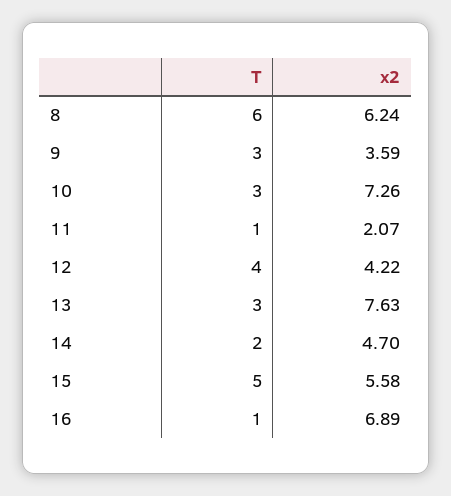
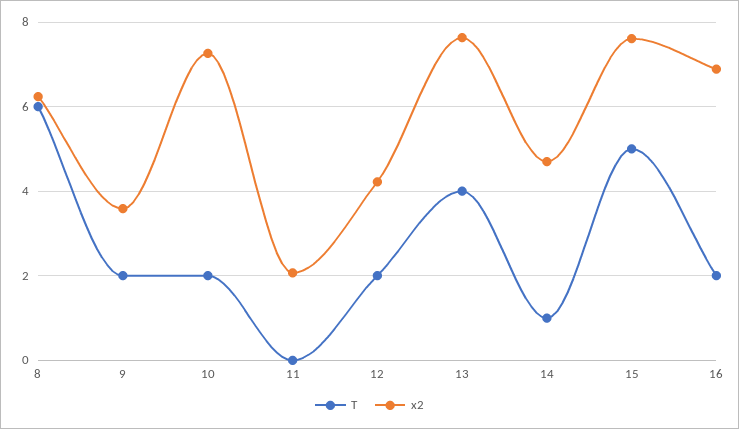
  {
    "T": {
      "8": 6,
-     "9": 3,
+     "9": 2,
-     "10": 3,
+     "10": 2,
-     "11": 1,
+     "11": 0,
-     "12": 4,
+     "12": 2,
-     "13": 3,
+     "13": 4,
-     "14": 2,
+     "14": 1,
      "15": 5,
-     "16": 1
+     "16": 2
    },
    "x2": {
      "8": 6.24,
      "9": 3.59,
      "10": 7.26,
      "11": 2.07,
      "12": 4.22,
      "13": 7.63,
      "14": 4.7,
-     "15": 5.58,
+     "15": 7.6,
      "16": 6.89
    }
  }

